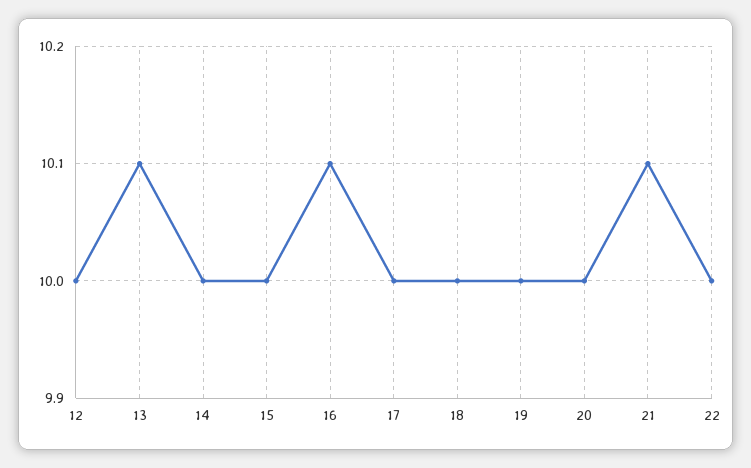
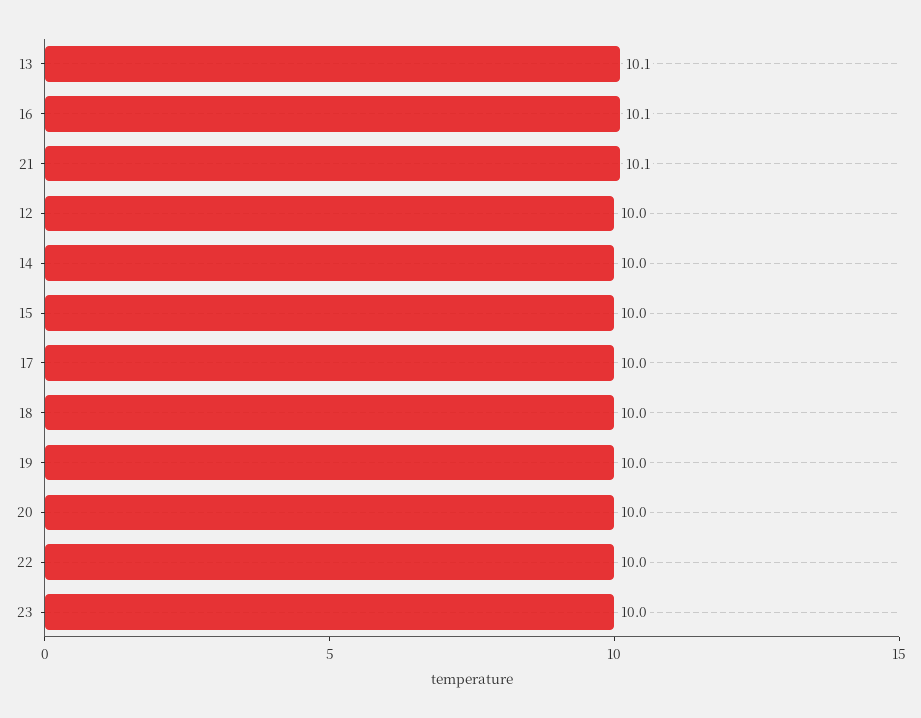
  {
    "12": 10,
    "13": 10.1,
    "14": 10,
    "15": 10,
    "16": 10.1,
    "17": 10,
    "18": 10,
    "19": 10,
    "20": 10,
    "21": 10.1,
-   "22": 10
+   "22": 10,
+   "23": 10
  }

